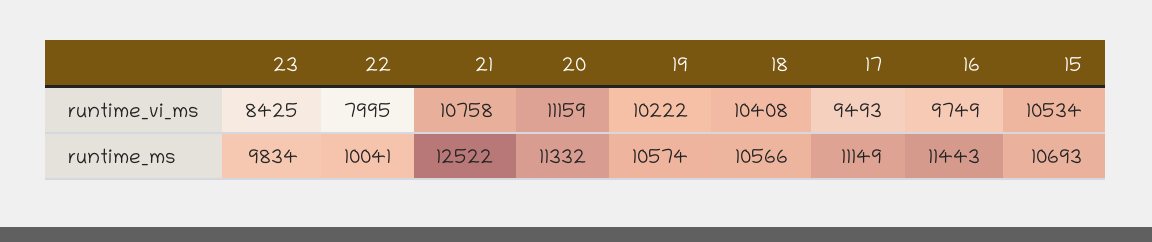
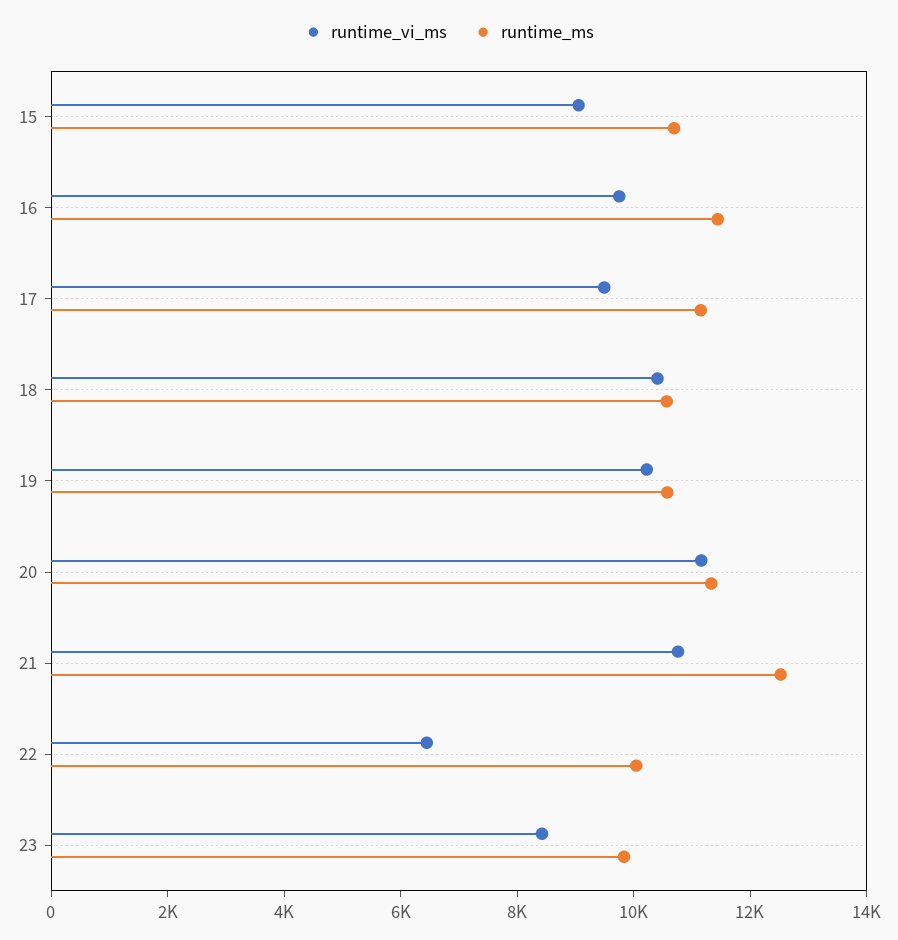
  {
    "runtime_vi_ms": {
      "23": 8425,
-     "22": 7995,
+     "22": 6500,
      "21": 10758,
      "20": 11159,
      "19": 10222,
      "18": 10408,
      "17": 9493,
      "16": 9749,
-     "15": 10534
+     "15": 9000
    },
    "runtime_ms": {
      "23": 9834,
      "22": 10041,
      "21": 12522,
      "20": 11332,
      "19": 10574,
      "18": 10566,
      "17": 11149,
      "16": 11443,
      "15": 10693
    }
  }

